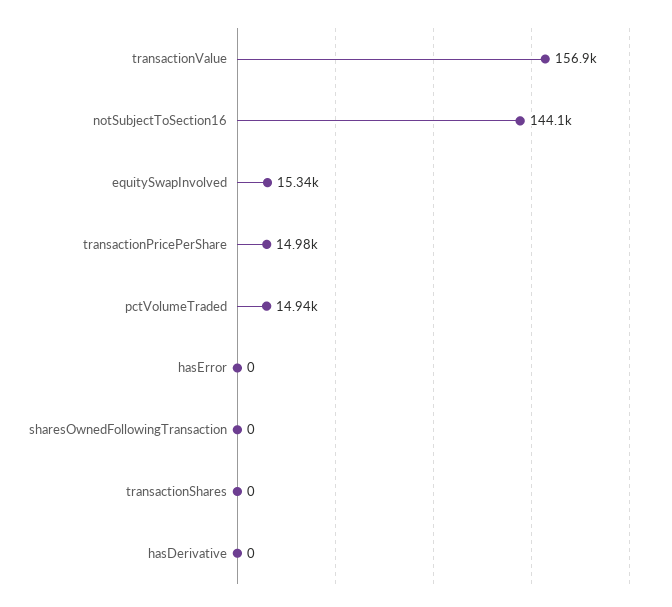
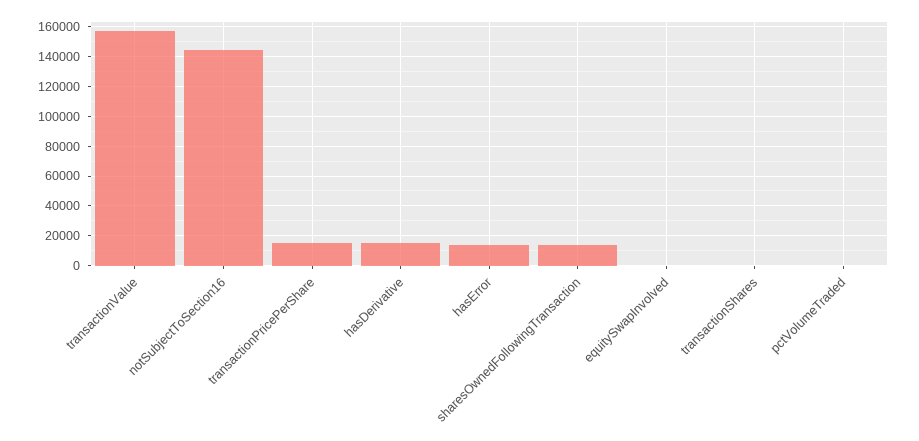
  {
    "transactionValue": 156900,
    "notSubjectToSection16": 144100,
-   "equitySwapInvolved": 15340,
+   "equitySwapInvolved": 0,
    "transactionPricePerShare": 14980,
-   "pctVolumeTraded": 14940,
+   "pctVolumeTraded": 0,
-   "hasError": 0,
+   "hasError": 15000,
-   "sharesOwnedFollowingTransaction": 0,
+   "sharesOwnedFollowingTransaction": 15000,
    "transactionShares": 0,
-   "hasDerivative": 0
+   "hasDerivative": 15000
  }

